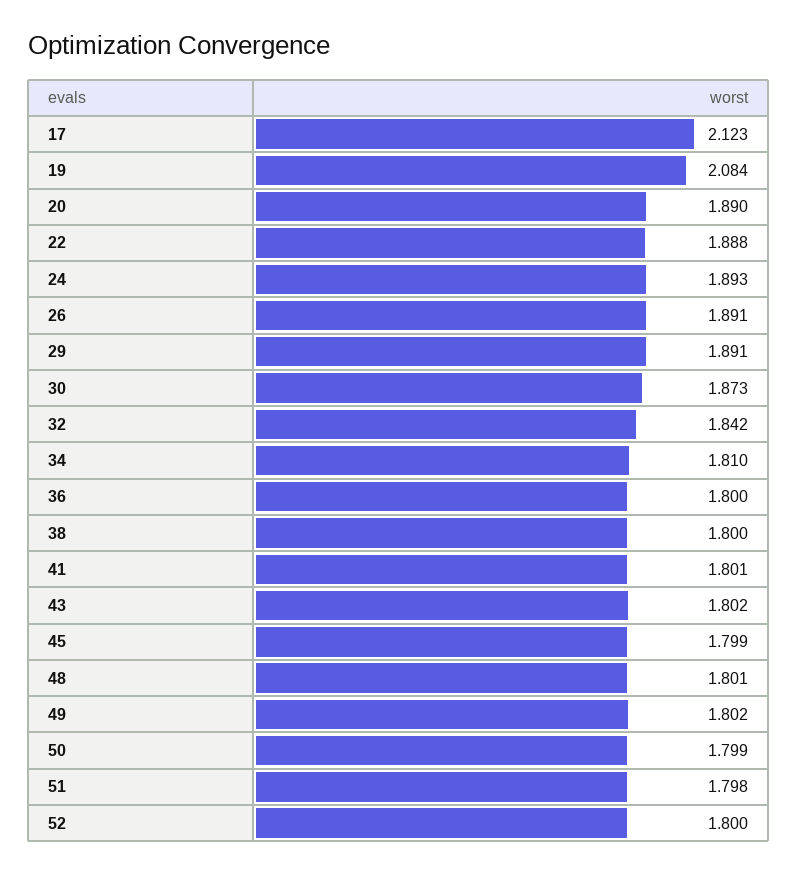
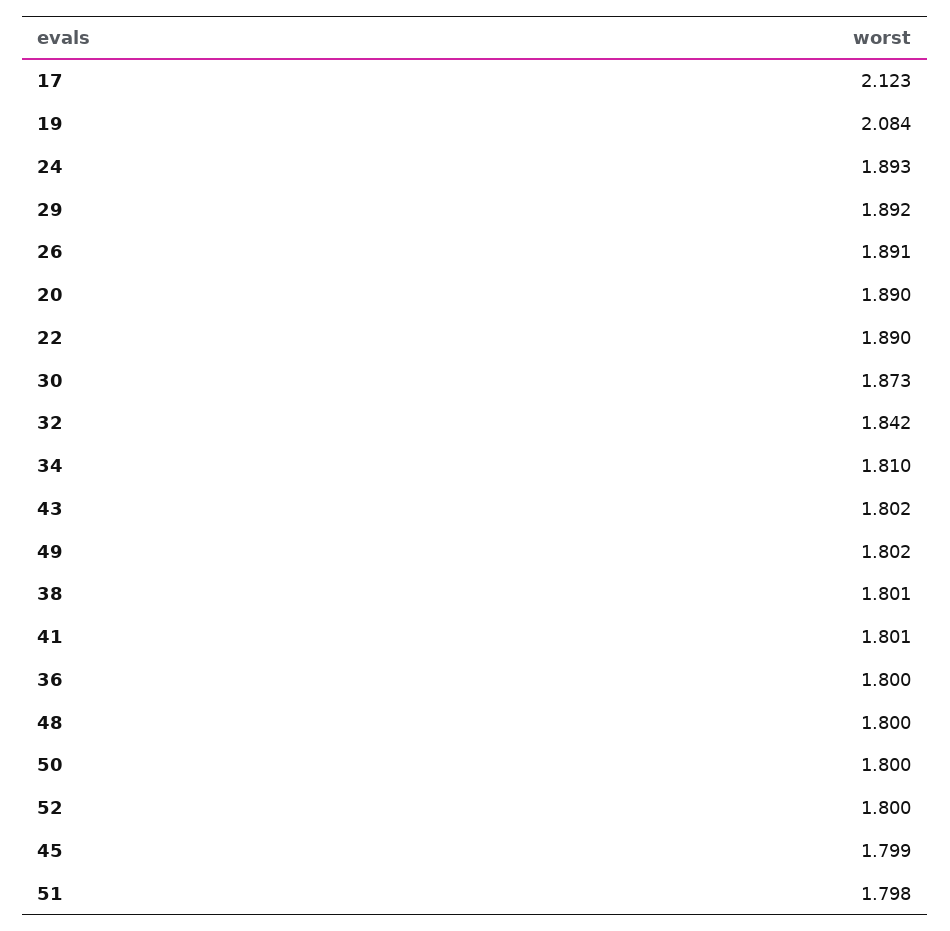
  {
    "17": 2.123,
    "19": 2.084,
    "20": 1.89,
-   "22": 1.888,
+   "22": 1.89,
    "24": 1.893,
    "26": 1.891,
-   "29": 1.891,
+   "29": 1.892,
    "30": 1.873,
    "32": 1.842,
    "34": 1.81,
    "36": 1.8,
-   "38": 1.8,
+   "38": 1.801,
    "41": 1.801,
    "43": 1.802,
    "45": 1.799,
-   "48": 1.801,
+   "48": 1.8,
    "49": 1.802,
-   "50": 1.799,
+   "50": 1.8,
    "51": 1.798,
    "52": 1.8
  }

